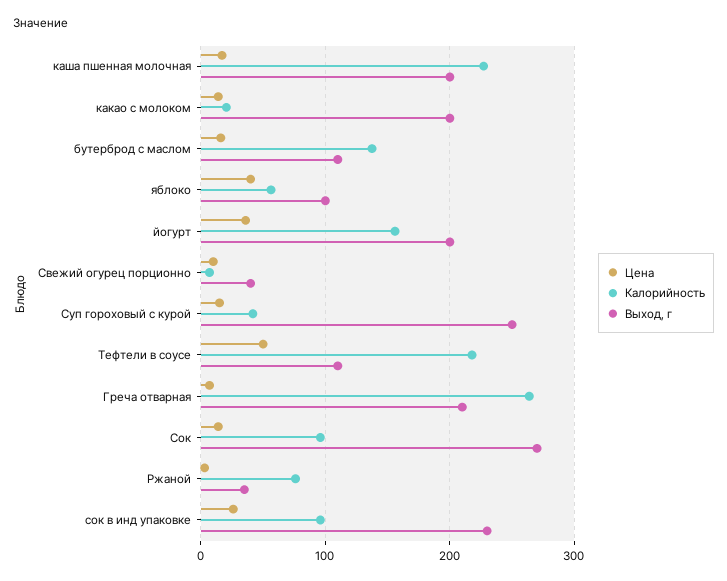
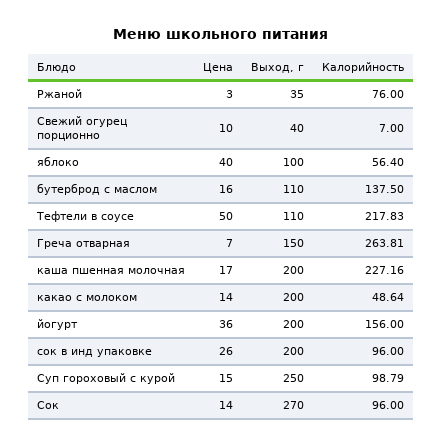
  {
    "Цена": {
      "каша пшенная молочная": 17,
      "какао с молоком": 14,
      "бутерброд с маслом": 16,
      "яблоко": 40,
      "йогурт": 36,
      "Свежий огурец порционно": 10,
      "Суп гороховый с курой": 15,
      "Тефтели в соусе": 50,
      "Греча отварная": 7,
      "Сок": 14,
      "Ржаной": 3,
      "сок в инд упаковке": 26
    },
    "Калорийность": {
      "каша пшенная молочная": 227.16,
-     "какао с молоком": 20,
+     "какао с молоком": 48.64,
      "бутерброд с маслом": 137.5,
      "яблоко": 56.4,
      "йогурт": 156,
      "Свежий огурец порционно": 7,
-     "Суп гороховый с курой": 40,
+     "Суп гороховый с курой": 98.79,
      "Тефтели в соусе": 217.83,
      "Греча отварная": 263.81,
      "Сок": 96,
      "Ржаной": 76,
      "сок в инд упаковке": 96
    },
    "Выход, г": {
      "каша пшенная молочная": 200,
      "какао с молоком": 200,
      "бутерброд с маслом": 110,
      "яблоко": 100,
      "йогурт": 200,
      "Свежий огурец порционно": 40,
      "Суп гороховый с курой": 250,
      "Тефтели в соусе": 110,
-     "Греча отварная": 210,
+     "Греча отварная": 150,
      "Сок": 270,
      "Ржаной": 35,
-     "сок в инд упаковке": 230
+     "сок в инд упаковке": 200
    }
  }

